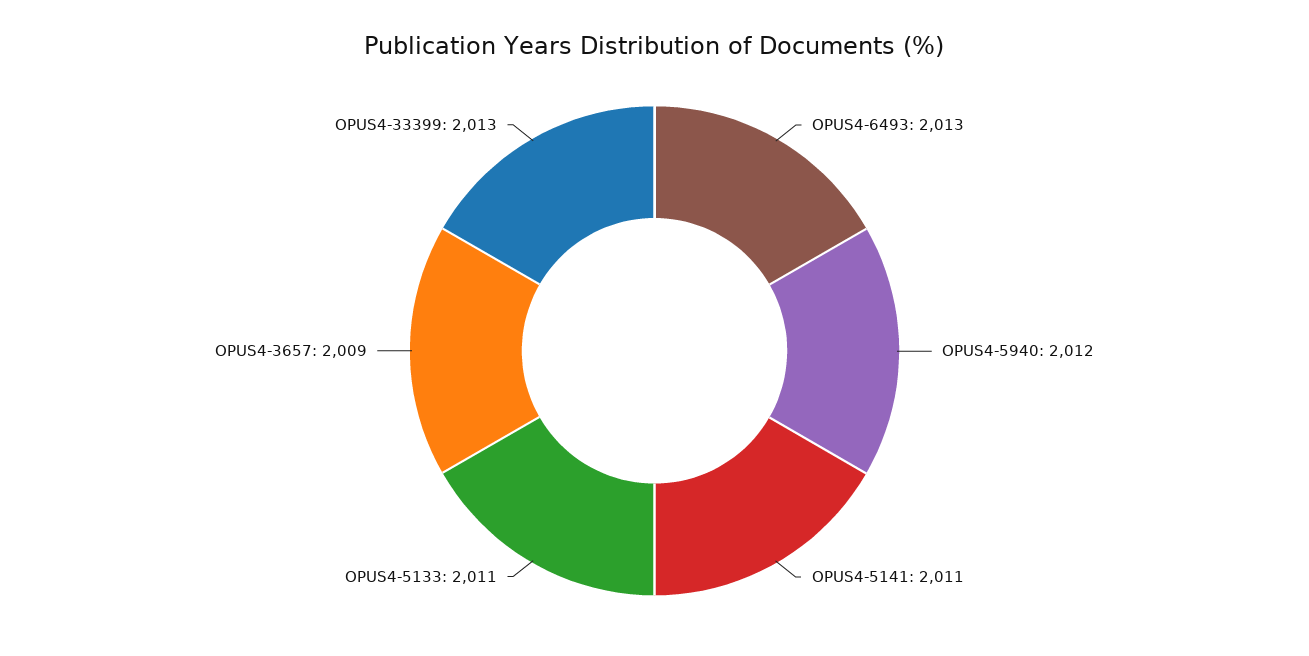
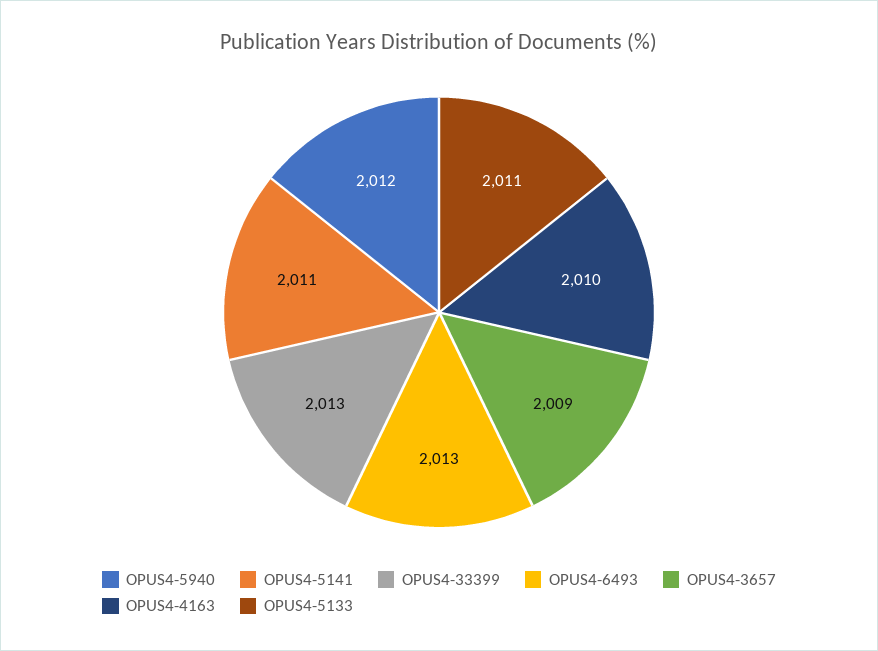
  {
    "OPUS4-6493": 2013,
    "OPUS4-5940": 2012,
    "OPUS4-5141": 2011,
    "OPUS4-5133": 2011,
    "OPUS4-3657": 2009,
-   "OPUS4-33399": 2013
+   "OPUS4-33399": 2013,
+   "OPUS4-4163": 2010
  }

